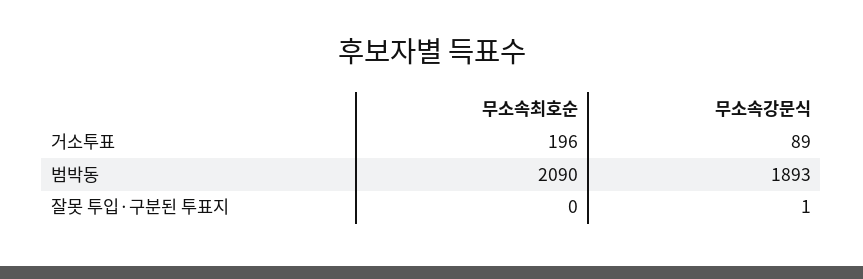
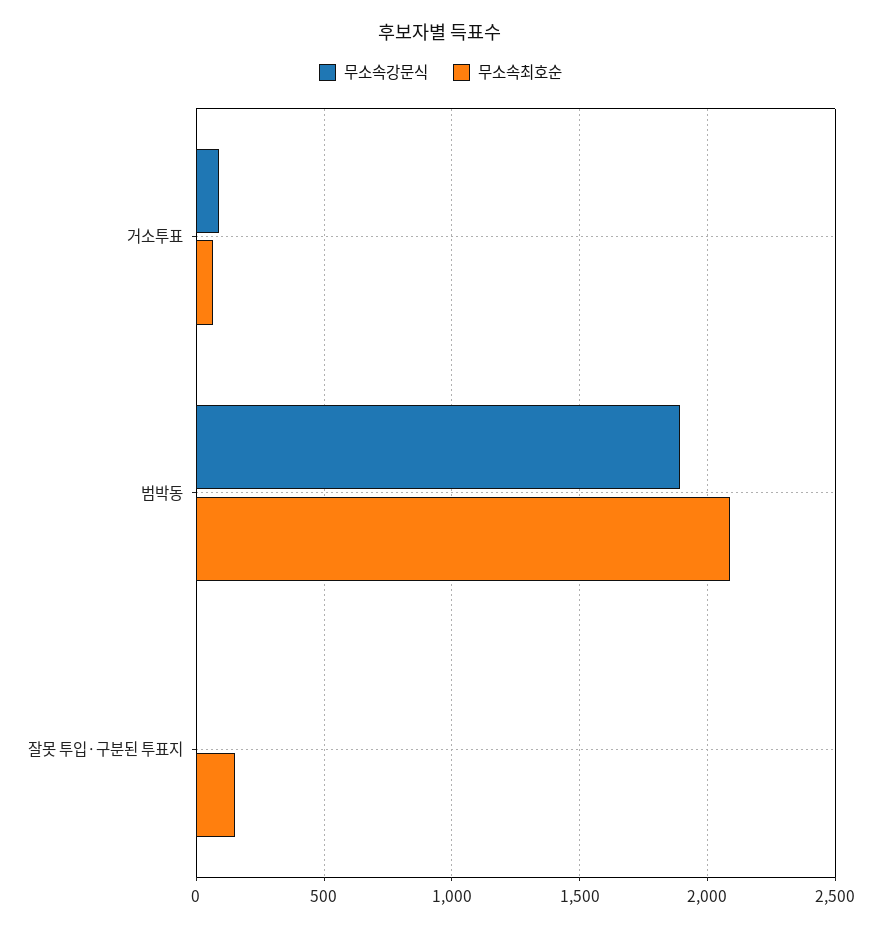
  {
    "무소속최호순": {
-     "거소투표": 196,
+     "거소투표": 50,
      "범박동": 2090,
-     "잘못 투입·구분된 투표지": 0
+     "잘못 투입·구분된 투표지": 150
    },
    "무소속강문식": {
      "거소투표": 89,
      "범박동": 1893,
      "잘못 투입·구분된 투표지": 1
    }
  }

